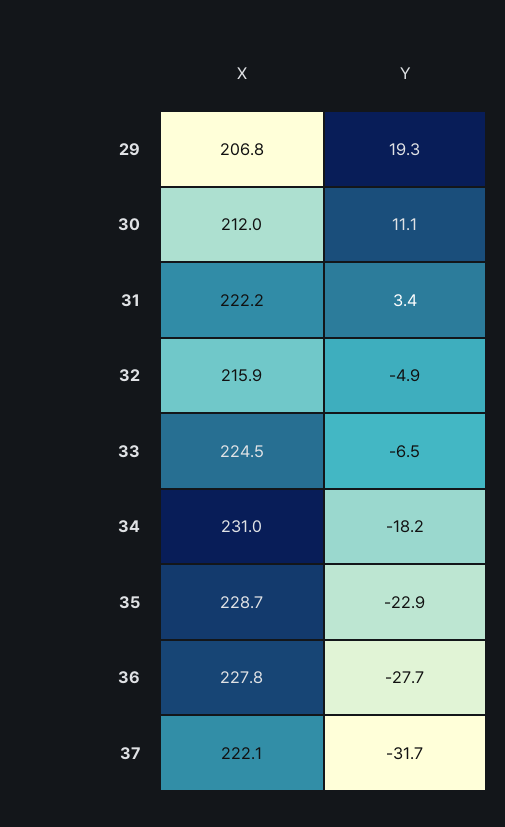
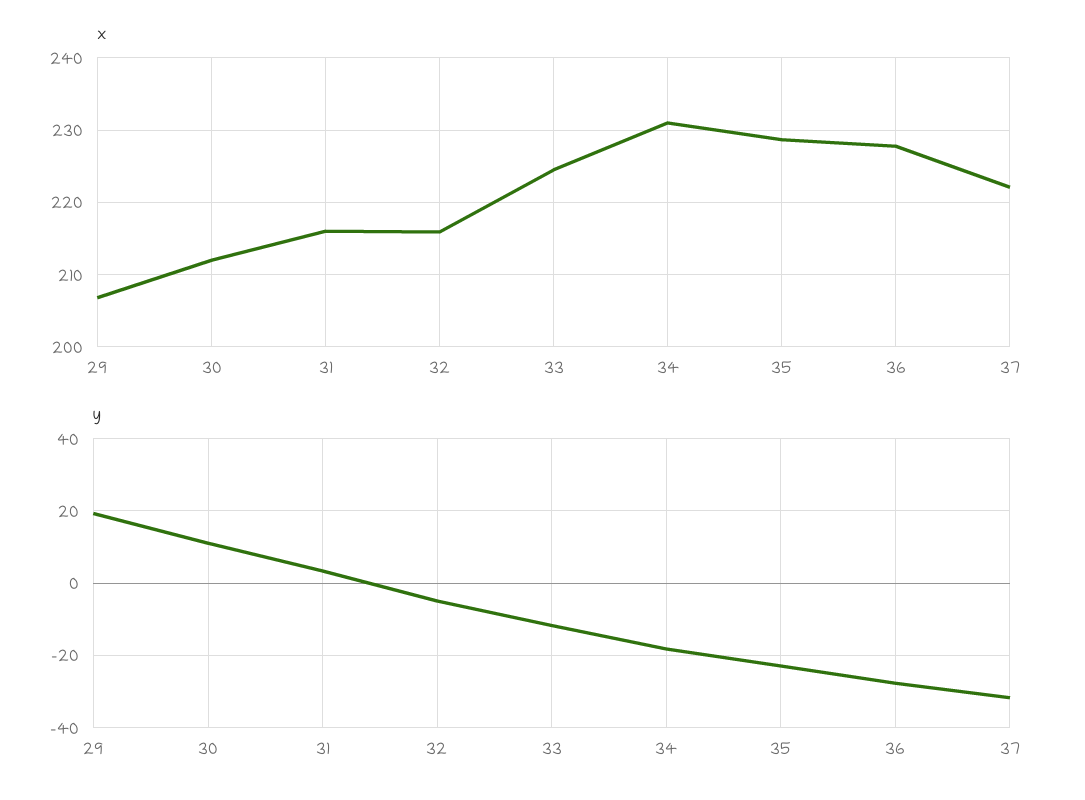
  {
    "X": {
      "29": 206.8,
      "30": 212,
-     "31": 222.2,
+     "31": 216,
      "32": 215.9,
      "33": 224.5,
      "34": 231,
      "35": 228.7,
      "36": 227.8,
      "37": 222.1
    },
    "Y": {
      "29": 19.3,
      "30": 11.1,
      "31": 3.4,
      "32": -4.9,
-     "33": -6.5,
+     "33": -12,
      "34": -18.2,
      "35": -22.9,
      "36": -27.7,
      "37": -31.7
    }
  }

